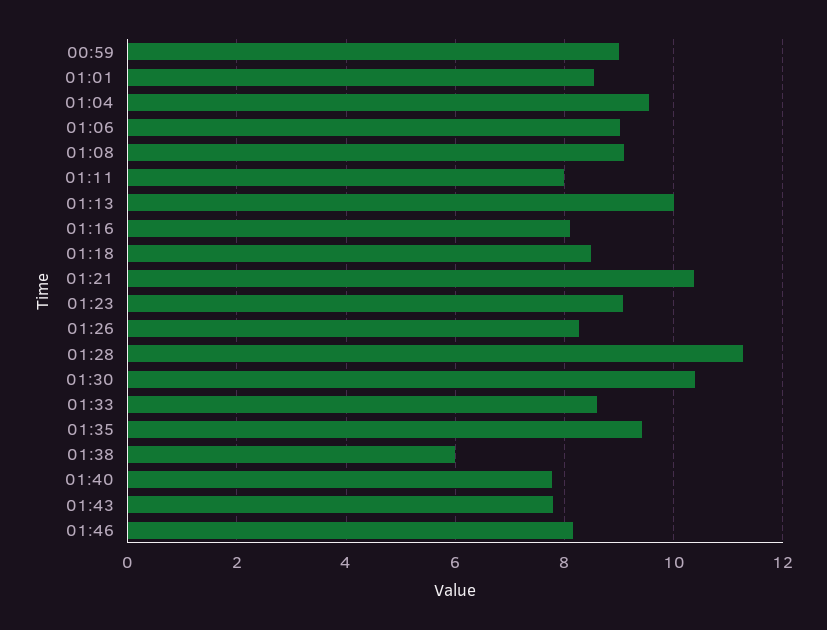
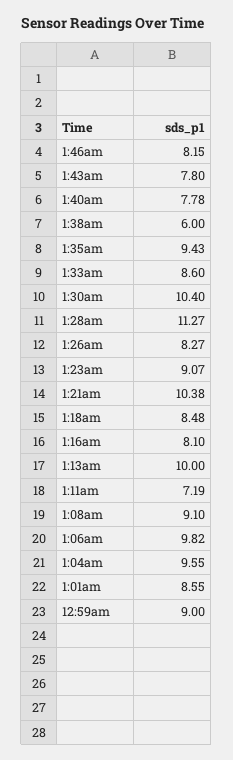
  {
    "00:59": 9,
    "01:01": 8.55,
    "01:04": 9.55,
-   "01:06": 9,
+   "01:06": 9.82,
    "01:08": 9.1,
-   "01:11": 8,
+   "01:11": 7.19,
    "01:13": 10,
    "01:16": 8.1,
    "01:18": 8.48,
    "01:21": 10.38,
    "01:23": 9.07,
    "01:26": 8.27,
    "01:28": 11.27,
    "01:30": 10.4,
    "01:33": 8.6,
    "01:35": 9.43,
    "01:38": 6,
    "01:40": 7.78,
    "01:43": 7.8,
    "01:46": 8.15
  }

